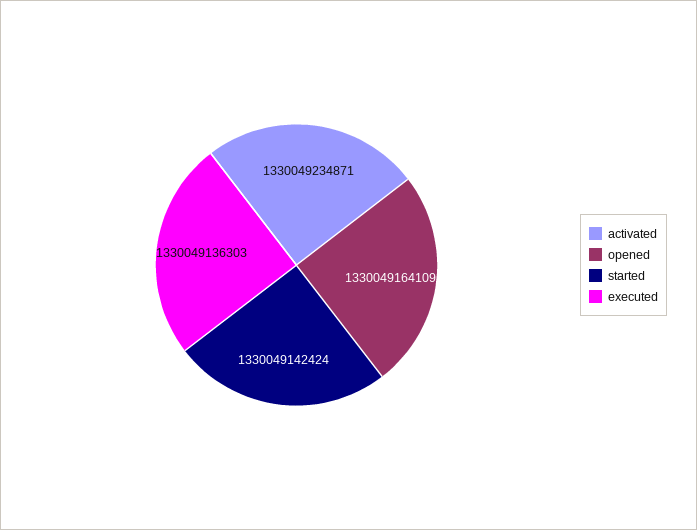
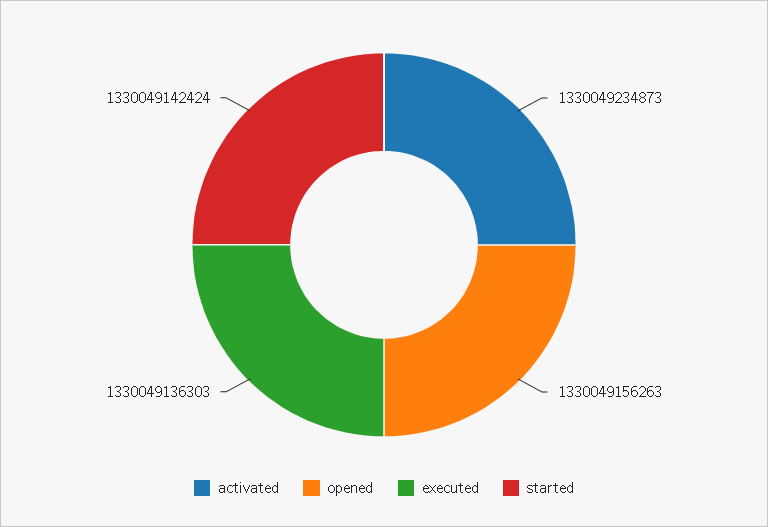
  {
-   "activated": 1330049234871,
+   "activated": 1330049234873,
-   "opened": 1330049164109,
+   "opened": 1330049156263,
    "started": 1330049142424,
    "executed": 1330049136303
  }

